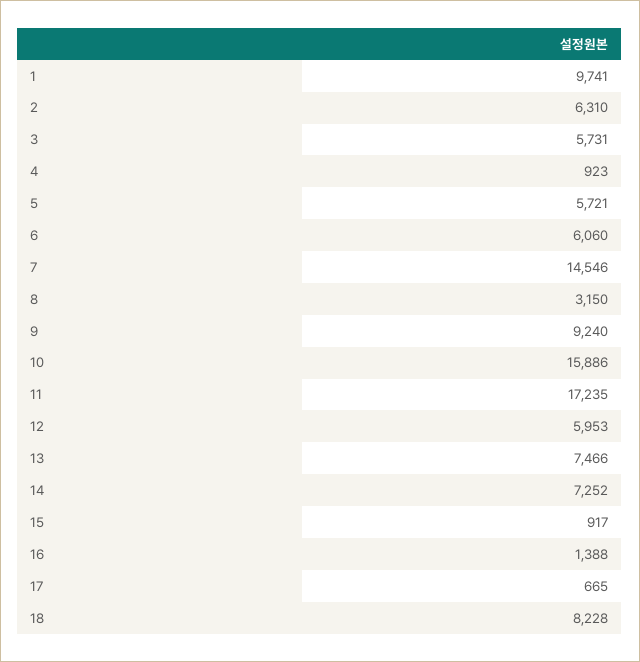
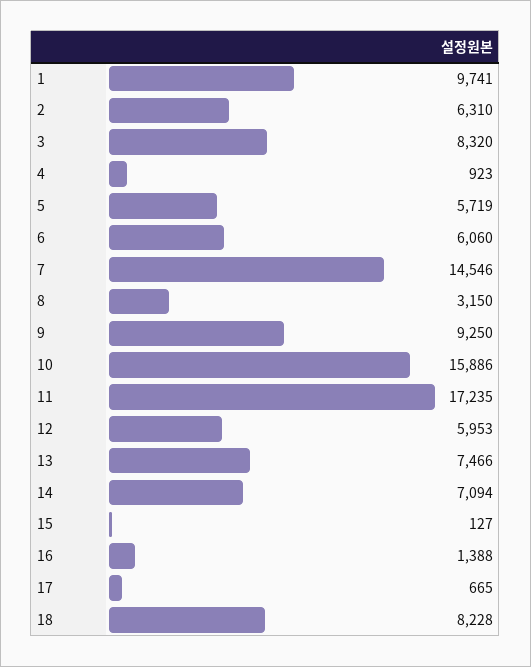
  {
    "1": 9741,
    "2": 6310,
-   "3": 5731,
+   "3": 8320,
    "4": 923,
-   "5": 5721,
+   "5": 5719,
    "6": 6060,
    "7": 14546,
    "8": 3150,
-   "9": 9240,
+   "9": 9250,
    "10": 15886,
    "11": 17235,
    "12": 5953,
    "13": 7466,
-   "14": 7252,
+   "14": 7094,
-   "15": 917,
+   "15": 127,
    "16": 1388,
    "17": 665,
    "18": 8228
  }

